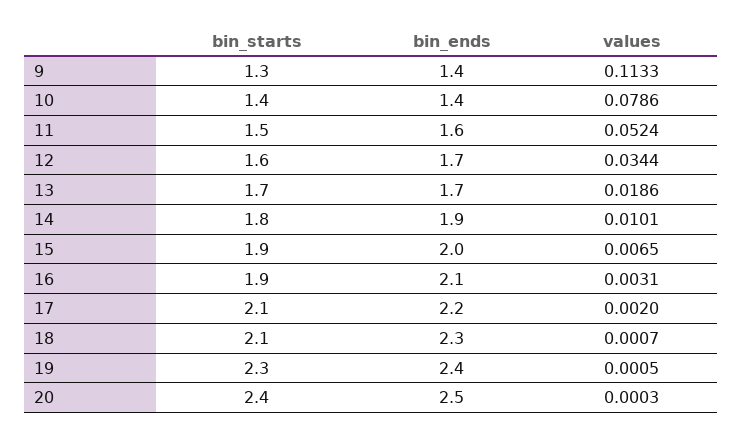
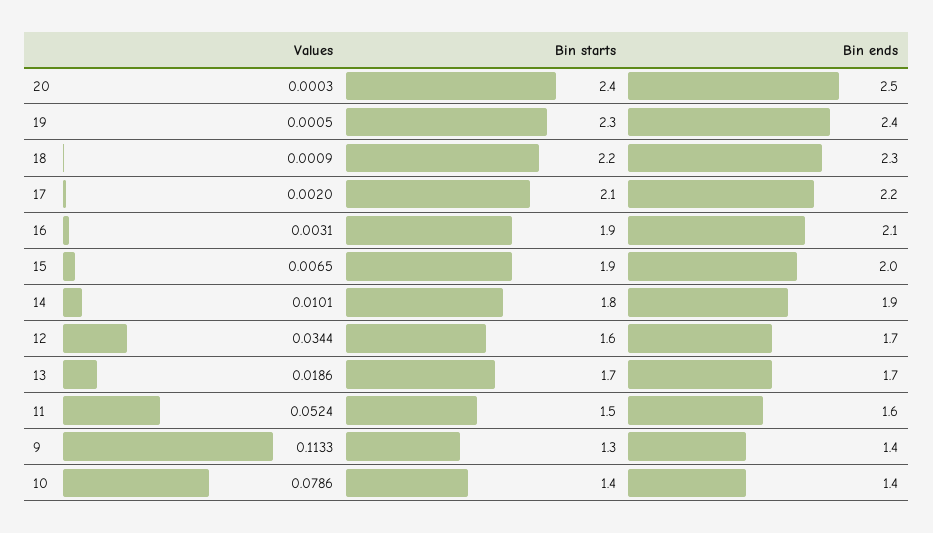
  {
    "bin_starts": {
      "9": 1.3,
      "10": 1.4,
      "11": 1.5,
      "12": 1.6,
      "13": 1.7,
      "14": 1.8,
      "15": 1.9,
      "16": 1.9,
      "17": 2.1,
-     "18": 2.1,
+     "18": 2.2,
      "19": 2.3,
      "20": 2.4
    },
    "bin_ends": {
      "9": 1.4,
      "10": 1.4,
      "11": 1.6,
      "12": 1.7,
      "13": 1.7,
      "14": 1.9,
      "15": 2,
      "16": 2.1,
      "17": 2.2,
      "18": 2.3,
      "19": 2.4,
      "20": 2.5
    },
    "values": {
      "9": 0.1133,
      "10": 0.0786,
      "11": 0.0524,
      "12": 0.0344,
      "13": 0.0186,
      "14": 0.0101,
      "15": 0.0065,
      "16": 0.0031,
      "17": 0.002,
-     "18": 0.0007,
+     "18": 0.0009,
      "19": 0.0005,
      "20": 0.0003
    }
  }

